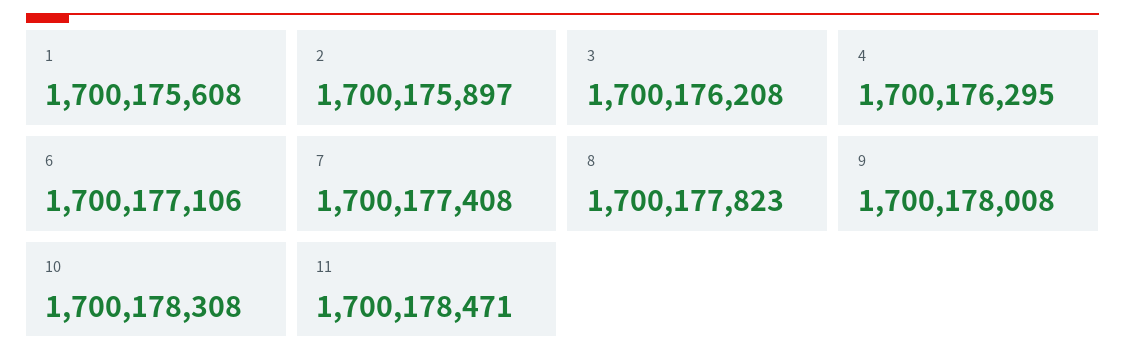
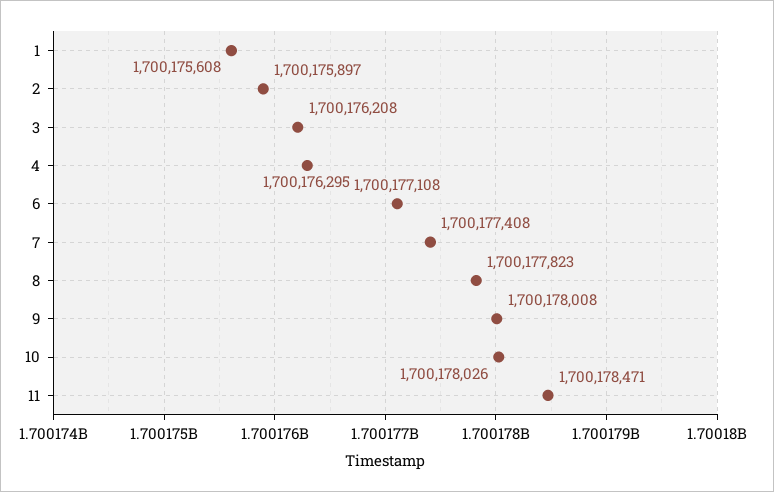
  {
    "1": 1700175608,
    "2": 1700175897,
    "3": 1700176208,
    "4": 1700176295,
-   "6": 1700177106,
+   "6": 1700177108,
    "7": 1700177408,
    "8": 1700177823,
    "9": 1700178008,
-   "10": 1700178308,
+   "10": 1700178026,
    "11": 1700178471
  }

